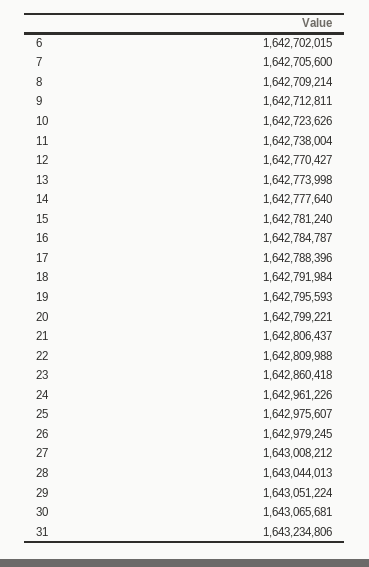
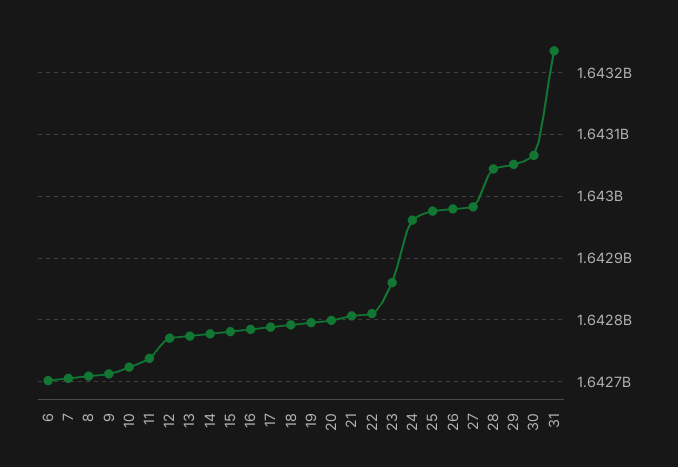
  {
    "6": 1642702015,
    "7": 1642705600,
    "8": 1642709214,
    "9": 1642712811,
    "10": 1642723626,
    "11": 1642738004,
    "12": 1642770427,
    "13": 1642773998,
    "14": 1642777640,
    "15": 1642781240,
    "16": 1642784787,
    "17": 1642788396,
    "18": 1642791984,
    "19": 1642795593,
    "20": 1642799221,
    "21": 1642806437,
    "22": 1642809988,
    "23": 1642860418,
    "24": 1642961226,
    "25": 1642975607,
    "26": 1642979245,
-   "27": 1643008212,
+   "27": 1642980000,
    "28": 1643044013,
    "29": 1643051224,
    "30": 1643065681,
    "31": 1643234806
  }

